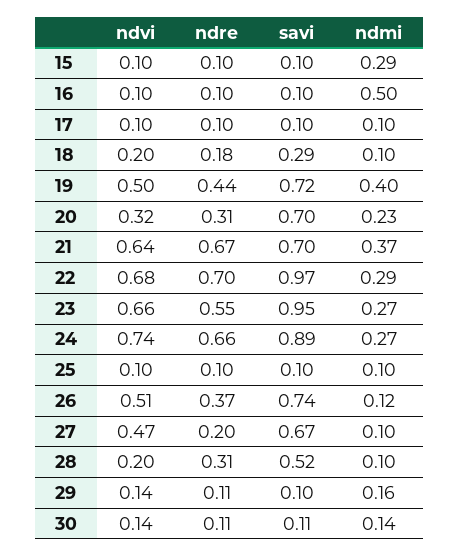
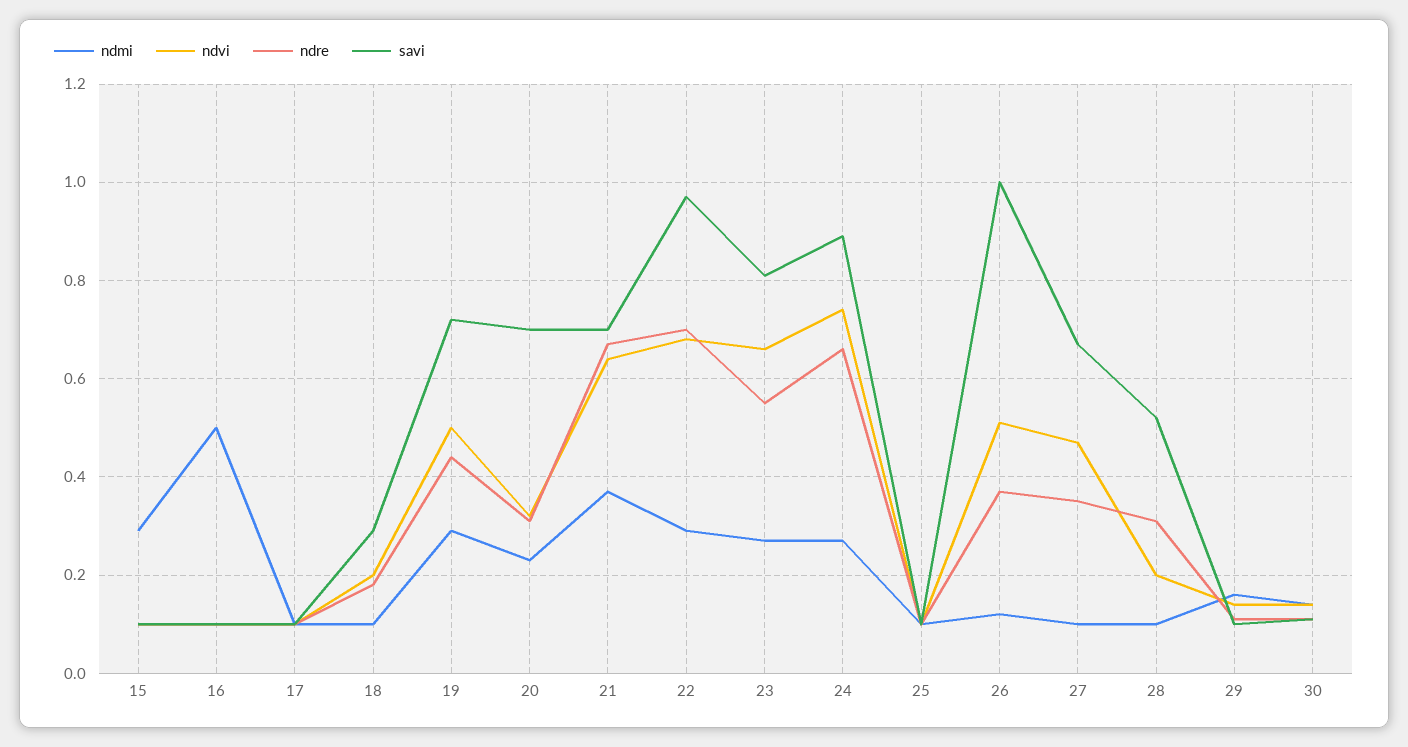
  {
    "ndvi": {
      "15": 0.1,
      "16": 0.1,
      "17": 0.1,
      "18": 0.2,
      "19": 0.5,
      "20": 0.32,
      "21": 0.64,
      "22": 0.68,
      "23": 0.66,
      "24": 0.74,
      "25": 0.1,
      "26": 0.51,
      "27": 0.47,
      "28": 0.2,
      "29": 0.14,
      "30": 0.14
    },
    "ndre": {
      "15": 0.1,
      "16": 0.1,
      "17": 0.1,
      "18": 0.18,
      "19": 0.44,
      "20": 0.31,
      "21": 0.67,
      "22": 0.7,
      "23": 0.55,
      "24": 0.66,
      "25": 0.1,
      "26": 0.37,
-     "27": 0.2,
+     "27": 0.35,
      "28": 0.31,
      "29": 0.11,
      "30": 0.11
    },
    "savi": {
      "15": 0.1,
      "16": 0.1,
      "17": 0.1,
      "18": 0.29,
      "19": 0.72,
      "20": 0.7,
      "21": 0.7,
      "22": 0.97,
-     "23": 0.95,
+     "23": 0.8,
      "24": 0.89,
      "25": 0.1,
-     "26": 0.74,
+     "26": 1,
      "27": 0.67,
      "28": 0.52,
      "29": 0.1,
      "30": 0.11
    },
    "ndmi": {
      "15": 0.29,
      "16": 0.5,
      "17": 0.1,
      "18": 0.1,
-     "19": 0.4,
+     "19": 0.3,
      "20": 0.23,
      "21": 0.37,
      "22": 0.29,
      "23": 0.27,
      "24": 0.27,
      "25": 0.1,
      "26": 0.12,
      "27": 0.1,
      "28": 0.1,
      "29": 0.16,
      "30": 0.14
    }
  }

